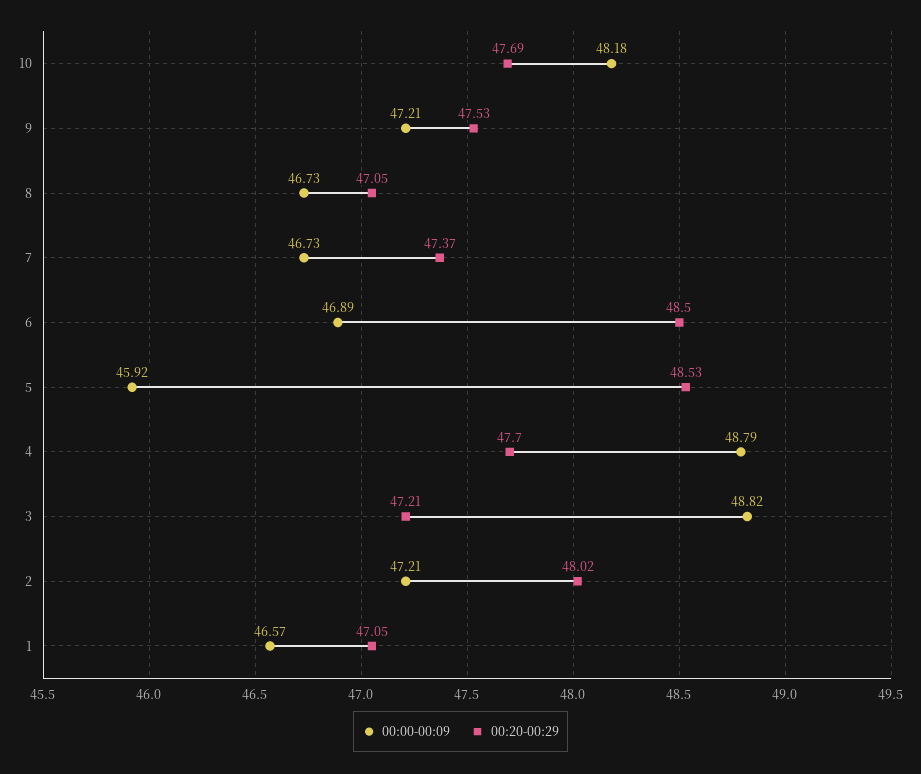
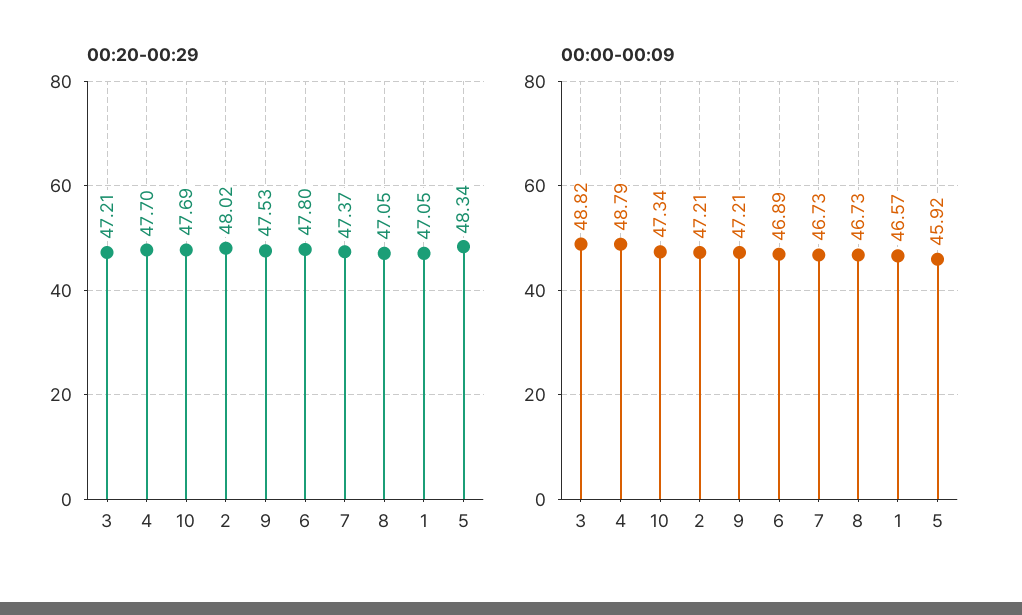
  {
    "00:00-00:09": {
-     "10": 48.18,
+     "10": 47.34,
      "9": 47.21,
      "8": 46.73,
      "7": 46.73,
      "6": 46.89,
      "5": 45.92,
      "4": 48.79,
      "3": 48.82,
      "2": 47.21,
      "1": 46.57
    },
    "00:20-00:29": {
      "10": 47.69,
      "9": 47.53,
      "8": 47.05,
      "7": 47.37,
-     "6": 48.5,
+     "6": 47.8,
-     "5": 48.53,
+     "5": 48.34,
      "4": 47.7,
      "3": 47.21,
      "2": 48.02,
      "1": 47.05
    }
  }

